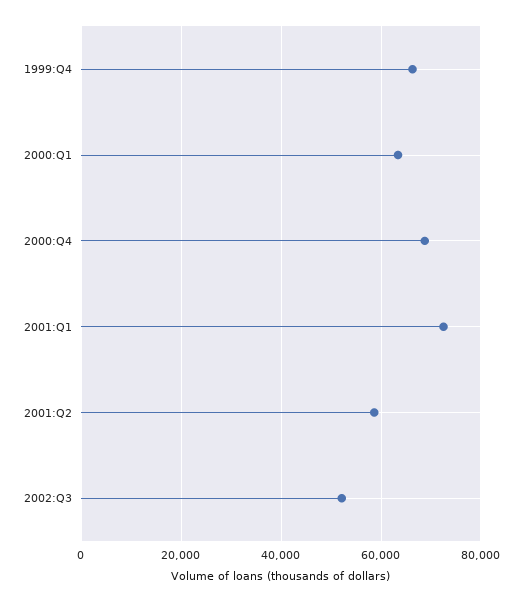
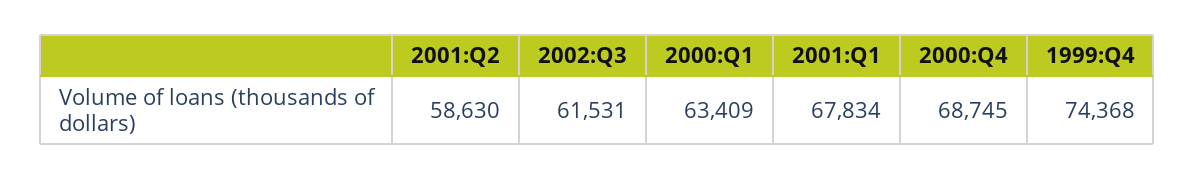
  {
-   "1999:Q4": 66000,
+   "1999:Q4": 74368,
    "2000:Q1": 63409,
    "2000:Q4": 68745,
-   "2001:Q1": 72000,
+   "2001:Q1": 67834,
    "2001:Q2": 58630,
-   "2002:Q3": 52000
+   "2002:Q3": 61531
  }

